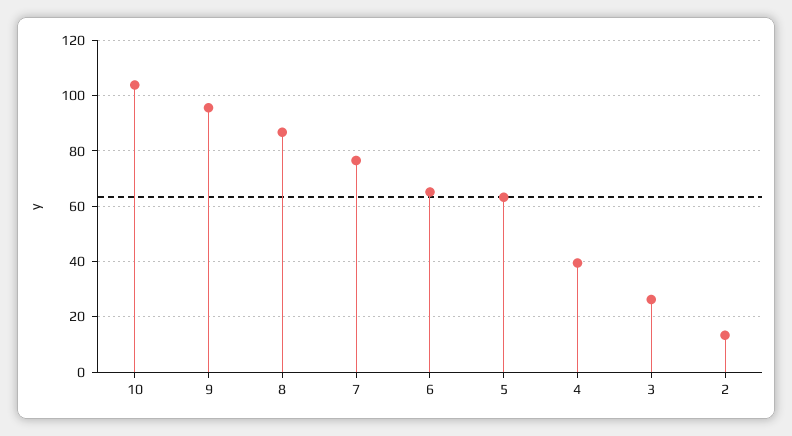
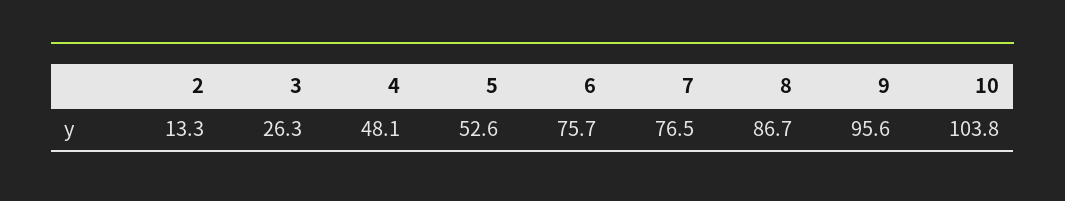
  {
    "10": 103.8,
    "9": 95.6,
    "8": 86.7,
    "7": 76.5,
-   "6": 65,
+   "6": 75.7,
-   "5": 62.5,
+   "5": 52.6,
-   "4": 40,
+   "4": 48.1,
    "3": 26.3,
    "2": 13.3
  }

